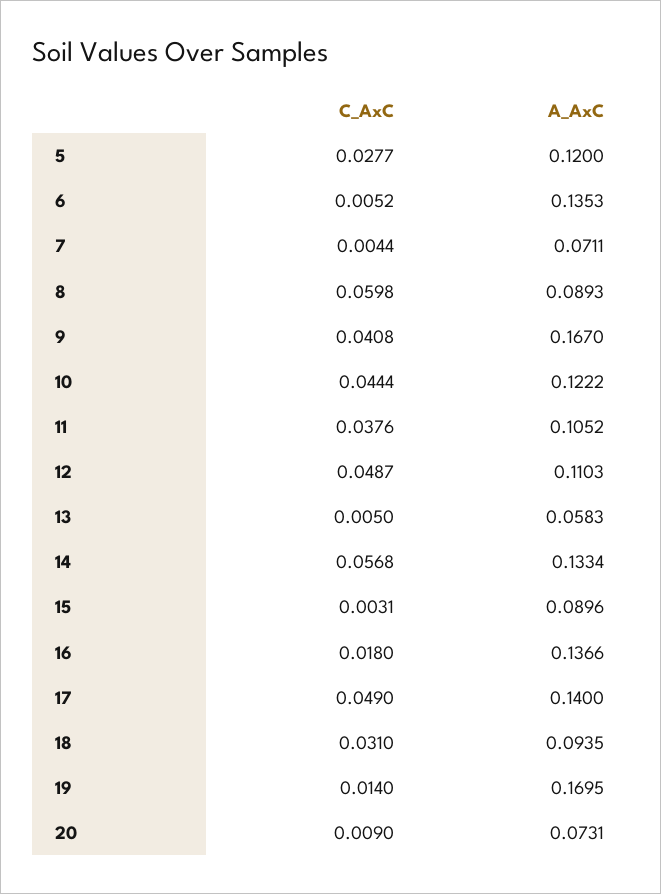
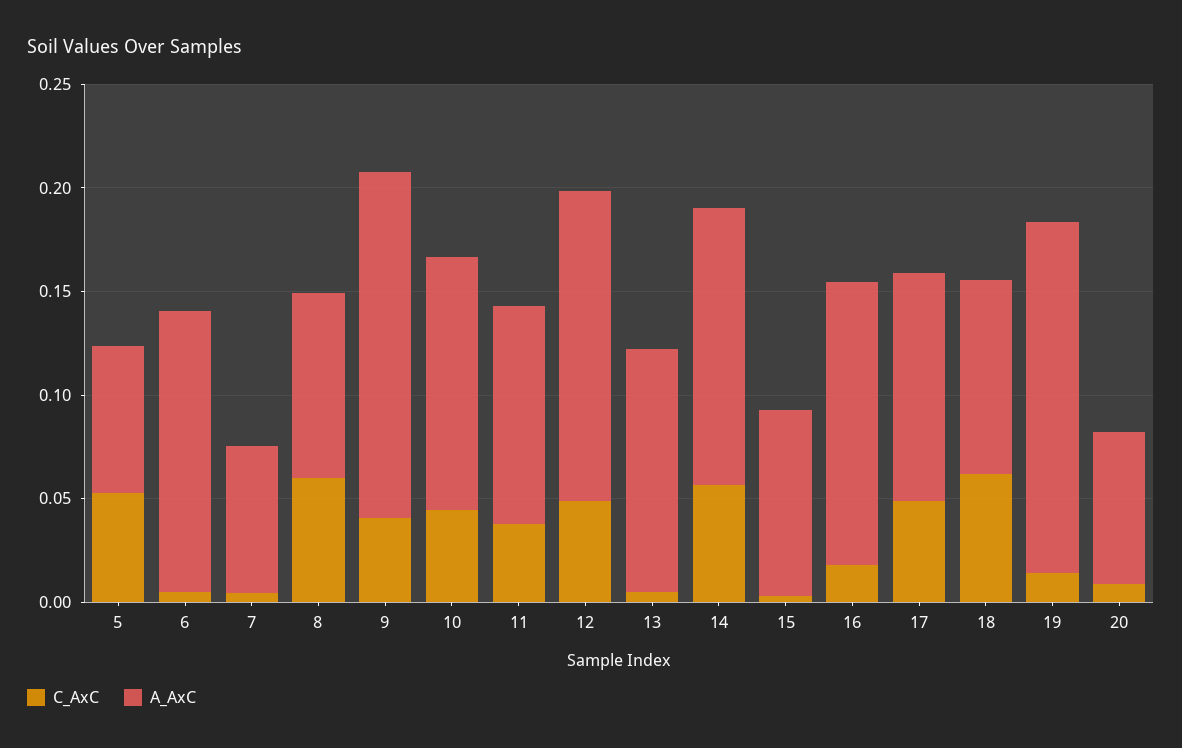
  {
    "C_AxC": {
-     "5": 0.0277,
+     "5": 0.05,
      "6": 0.0052,
      "7": 0.0044,
      "8": 0.0598,
      "9": 0.0408,
      "10": 0.0444,
      "11": 0.0376,
      "12": 0.0487,
      "13": 0.005,
      "14": 0.0568,
      "15": 0.0031,
      "16": 0.018,
      "17": 0.049,
-     "18": 0.031,
+     "18": 0.06,
      "19": 0.014,
      "20": 0.009
    },
    "A_AxC": {
-     "5": 0.12,
+     "5": 0.07,
      "6": 0.1353,
      "7": 0.0711,
      "8": 0.0893,
      "9": 0.167,
      "10": 0.1222,
      "11": 0.1052,
-     "12": 0.1103,
+     "12": 0.15,
-     "13": 0.0583,
+     "13": 0.12,
      "14": 0.1334,
      "15": 0.0896,
      "16": 0.1366,
-     "17": 0.14,
+     "17": 0.11,
      "18": 0.0935,
      "19": 0.1695,
      "20": 0.0731
    }
  }

